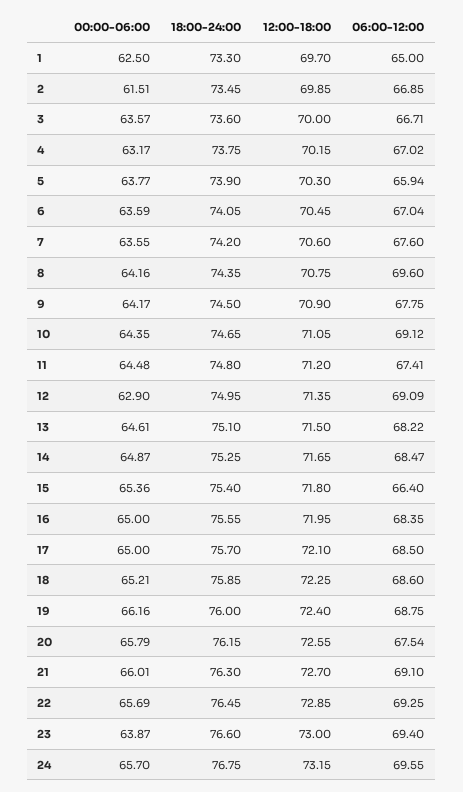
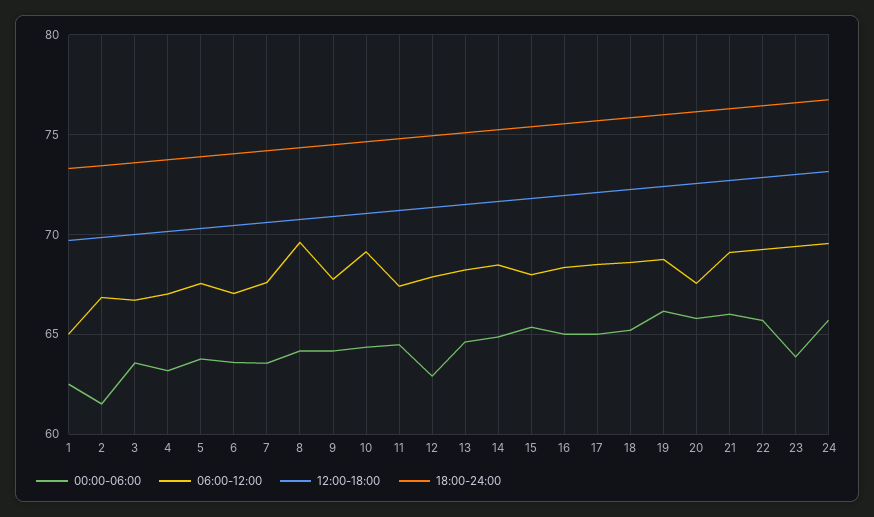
  {
    "00:00-06:00": {
      "1": 62.5,
      "2": 61.51,
      "3": 63.57,
      "4": 63.17,
      "5": 63.77,
      "6": 63.59,
      "7": 63.55,
      "8": 64.16,
      "9": 64.17,
      "10": 64.35,
      "11": 64.48,
      "12": 62.9,
      "13": 64.61,
      "14": 64.87,
      "15": 65.36,
      "16": 65,
      "17": 65,
      "18": 65.21,
      "19": 66.16,
      "20": 65.79,
      "21": 66.01,
      "22": 65.69,
      "23": 63.87,
      "24": 65.7
    },
    "18:00-24:00": {
      "1": 73.3,
      "2": 73.45,
      "3": 73.6,
      "4": 73.75,
      "5": 73.9,
      "6": 74.05,
      "7": 74.2,
      "8": 74.35,
      "9": 74.5,
      "10": 74.65,
      "11": 74.8,
      "12": 74.95,
      "13": 75.1,
      "14": 75.25,
      "15": 75.4,
      "16": 75.55,
      "17": 75.7,
      "18": 75.85,
      "19": 76,
      "20": 76.15,
      "21": 76.3,
      "22": 76.45,
      "23": 76.6,
      "24": 76.75
    },
    "12:00-18:00": {
      "1": 69.7,
      "2": 69.85,
      "3": 70,
      "4": 70.15,
      "5": 70.3,
      "6": 70.45,
      "7": 70.6,
      "8": 70.75,
      "9": 70.9,
      "10": 71.05,
      "11": 71.2,
      "12": 71.35,
      "13": 71.5,
      "14": 71.65,
      "15": 71.8,
      "16": 71.95,
      "17": 72.1,
      "18": 72.25,
      "19": 72.4,
      "20": 72.55,
      "21": 72.7,
      "22": 72.85,
      "23": 73,
      "24": 73.15
    },
    "06:00-12:00": {
      "1": 65,
      "2": 66.85,
      "3": 66.71,
      "4": 67.02,
-     "5": 65.94,
+     "5": 67.5,
      "6": 67.04,
      "7": 67.6,
      "8": 69.6,
      "9": 67.75,
      "10": 69.12,
      "11": 67.41,
-     "12": 69.09,
+     "12": 68,
      "13": 68.22,
      "14": 68.47,
-     "15": 66.4,
+     "15": 68,
      "16": 68.35,
      "17": 68.5,
      "18": 68.6,
      "19": 68.75,
      "20": 67.54,
      "21": 69.1,
      "22": 69.25,
      "23": 69.4,
      "24": 69.55
    }
  }

